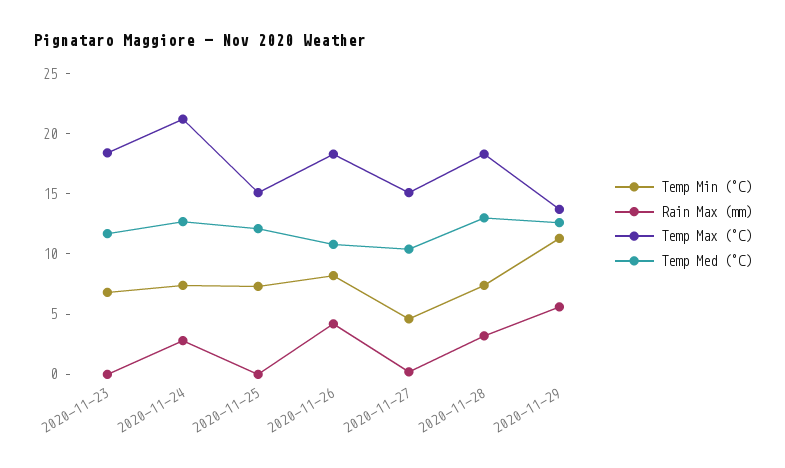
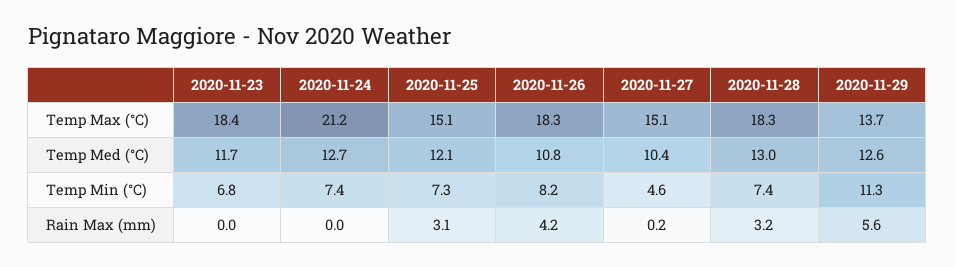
  {
    "Temp Min (°C)": {
      "2020-11-23": 6.8,
      "2020-11-24": 7.4,
      "2020-11-25": 7.3,
      "2020-11-26": 8.2,
      "2020-11-27": 4.6,
      "2020-11-28": 7.4,
      "2020-11-29": 11.3
    },
    "Rain Max (mm)": {
      "2020-11-23": 0,
-     "2020-11-24": 3,
+     "2020-11-24": 0,
-     "2020-11-25": 0,
+     "2020-11-25": 3.1,
      "2020-11-26": 4.2,
      "2020-11-27": 0.2,
      "2020-11-28": 3.2,
      "2020-11-29": 5.6
    },
    "Temp Max (°C)": {
      "2020-11-23": 18.4,
      "2020-11-24": 21.2,
      "2020-11-25": 15.1,
      "2020-11-26": 18.3,
      "2020-11-27": 15.1,
      "2020-11-28": 18.3,
      "2020-11-29": 13.7
    },
    "Temp Med (°C)": {
      "2020-11-23": 11.7,
      "2020-11-24": 12.7,
      "2020-11-25": 12.1,
      "2020-11-26": 10.8,
      "2020-11-27": 10.4,
      "2020-11-28": 13,
      "2020-11-29": 12.6
    }
  }

